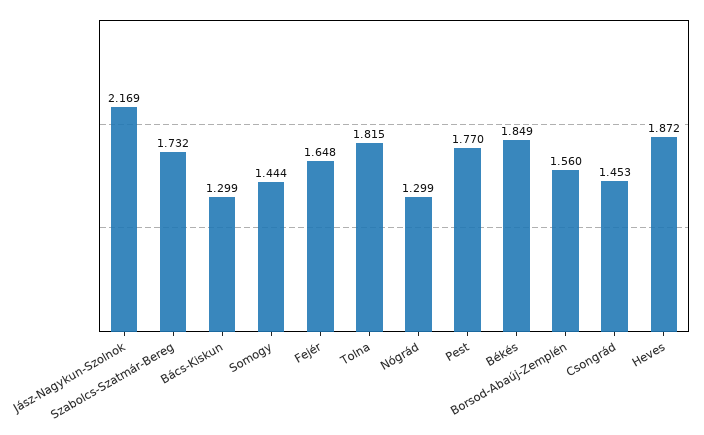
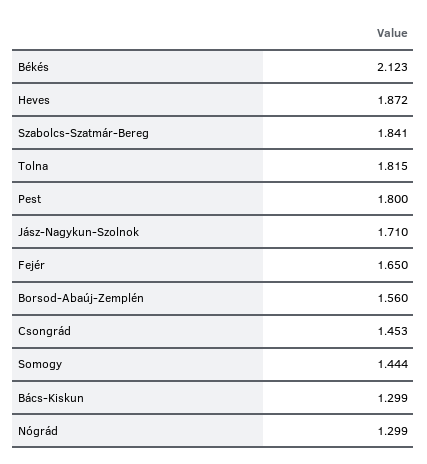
  {
-   "Jász-Nagykun-Szolnok": 2.169,
+   "Jász-Nagykun-Szolnok": 1.71,
-   "Szabolcs-Szatmár-Bereg": 1.732,
+   "Szabolcs-Szatmár-Bereg": 1.841,
    "Bács-Kiskun": 1.299,
    "Somogy": 1.444,
-   "Fejér": 1.648,
+   "Fejér": 1.65,
    "Tolna": 1.815,
    "Nógrád": 1.299,
-   "Pest": 1.77,
+   "Pest": 1.8,
-   "Békés": 1.849,
+   "Békés": 2.123,
    "Borsod-Abaúj-Zemplén": 1.56,
    "Csongrád": 1.453,
    "Heves": 1.872
  }

